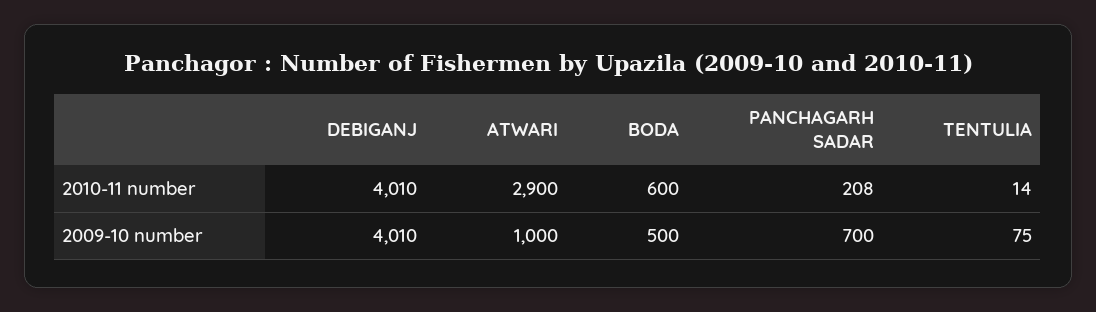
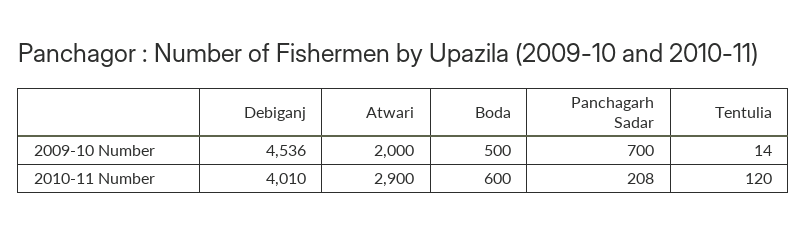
  {
    "DEBIGANJ": {
      "2010-11 number": 4010,
-     "2009-10 number": 4010
+     "2009-10 number": 4536
    },
    "ATWARI": {
      "2010-11 number": 2900,
-     "2009-10 number": 1000
+     "2009-10 number": 2000
    },
    "BODA": {
      "2010-11 number": 600,
      "2009-10 number": 500
    },
    "PANCHAGARH SADAR": {
      "2010-11 number": 208,
      "2009-10 number": 700
    },
    "TENTULIA": {
-     "2010-11 number": 14,
+     "2010-11 number": 120,
-     "2009-10 number": 75
+     "2009-10 number": 14
    }
  }

